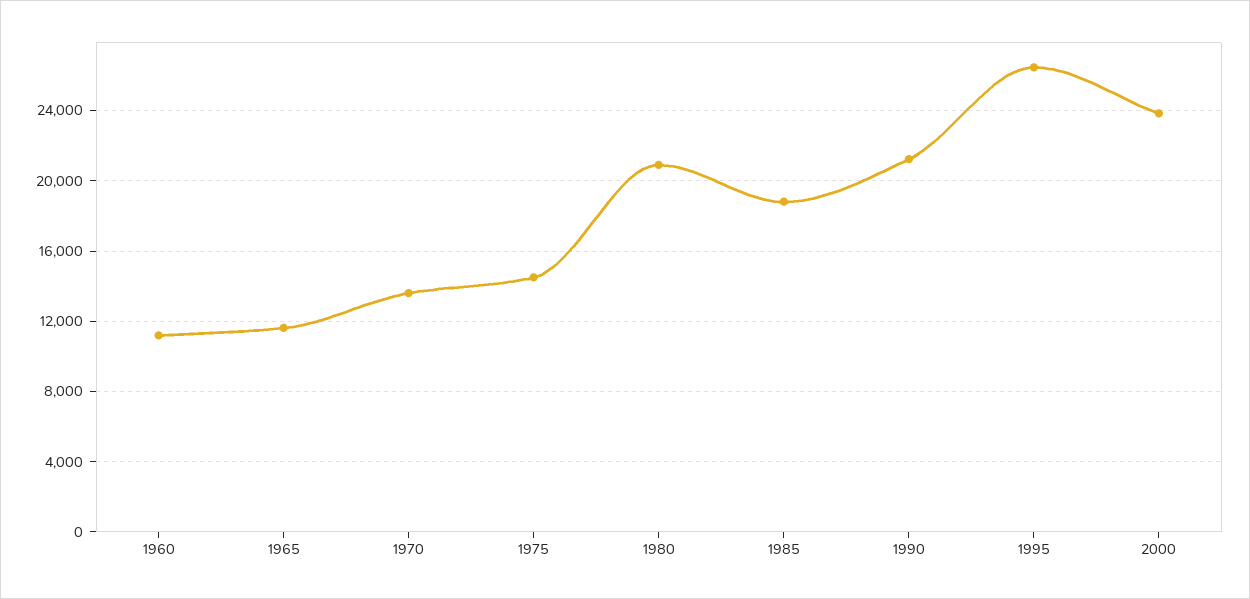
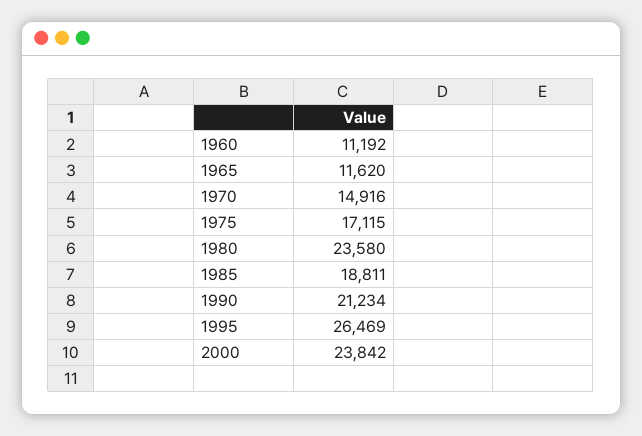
  {
    "1960": 11192,
    "1965": 11620,
-   "1970": 13500,
+   "1970": 14916,
-   "1975": 14500,
+   "1975": 17115,
-   "1980": 21000,
+   "1980": 23580,
    "1985": 18811,
    "1990": 21234,
    "1995": 26469,
    "2000": 23842
  }

